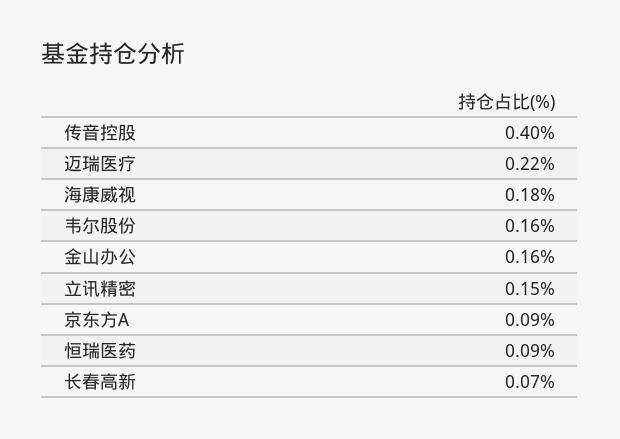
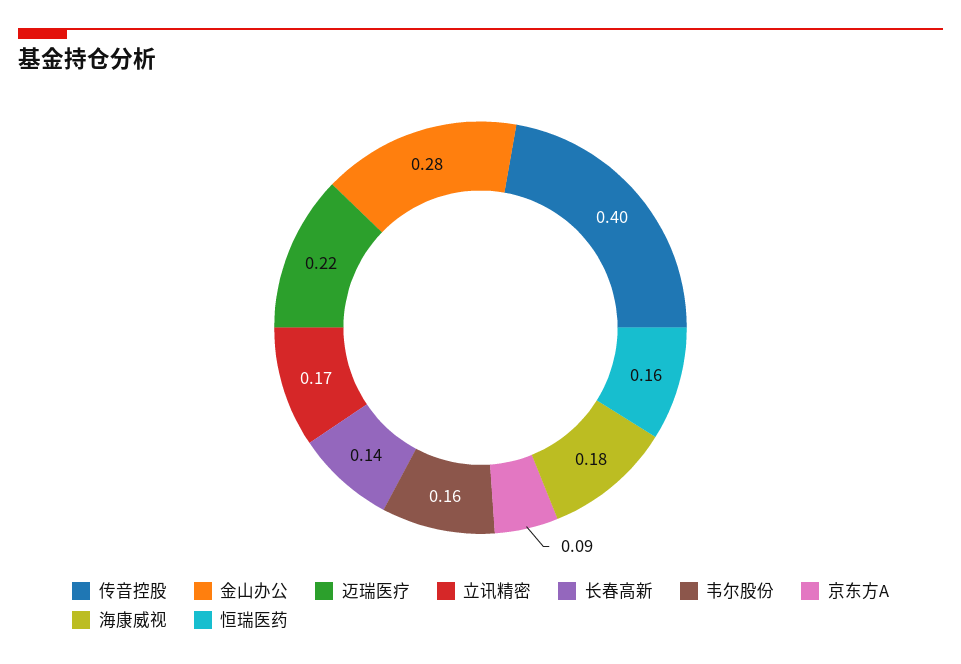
  {
    "传音控股": 0.4,
    "迈瑞医疗": 0.22,
    "海康威视": 0.18,
    "韦尔股份": 0.16,
-   "金山办公": 0.16,
+   "金山办公": 0.28,
-   "立讯精密": 0.15,
+   "立讯精密": 0.17,
    "京东方A": 0.09,
-   "恒瑞医药": 0.09,
+   "恒瑞医药": 0.16,
-   "长春高新": 0.07
+   "长春高新": 0.14
  }

